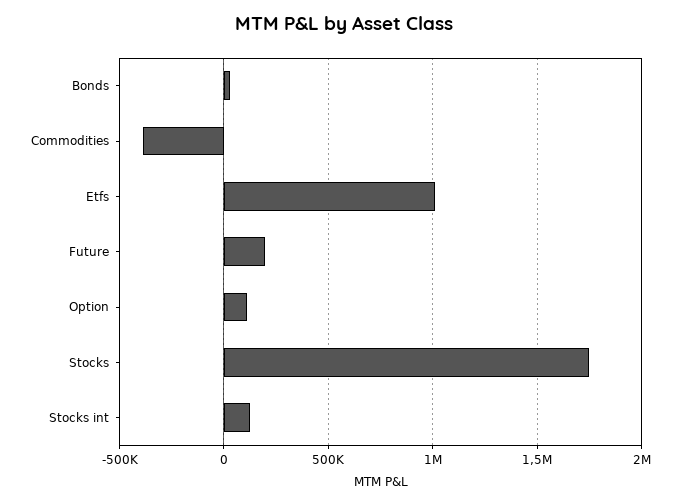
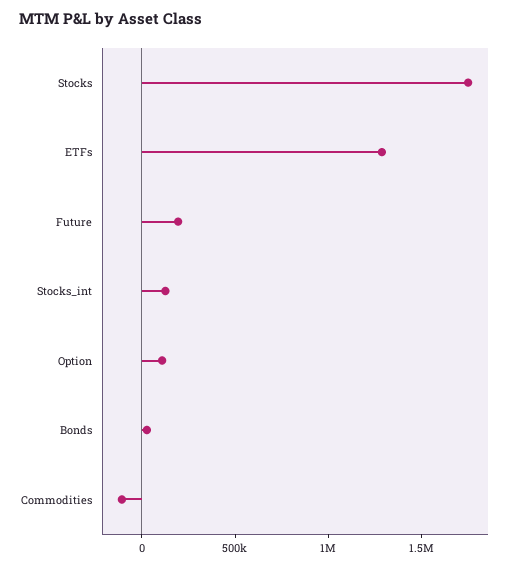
  {
    "Bonds": 50000,
-   "Commodities": -400000,
+   "Commodities": -100000,
-   "Etfs": 1000000,
+   "Etfs": 1300000,
    "Future": 200000,
    "Option": 100000,
    "Stocks": 1750000,
    "Stocks int": 150000
  }

